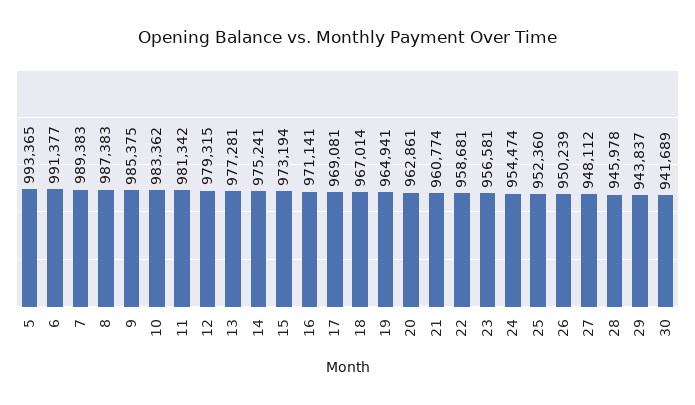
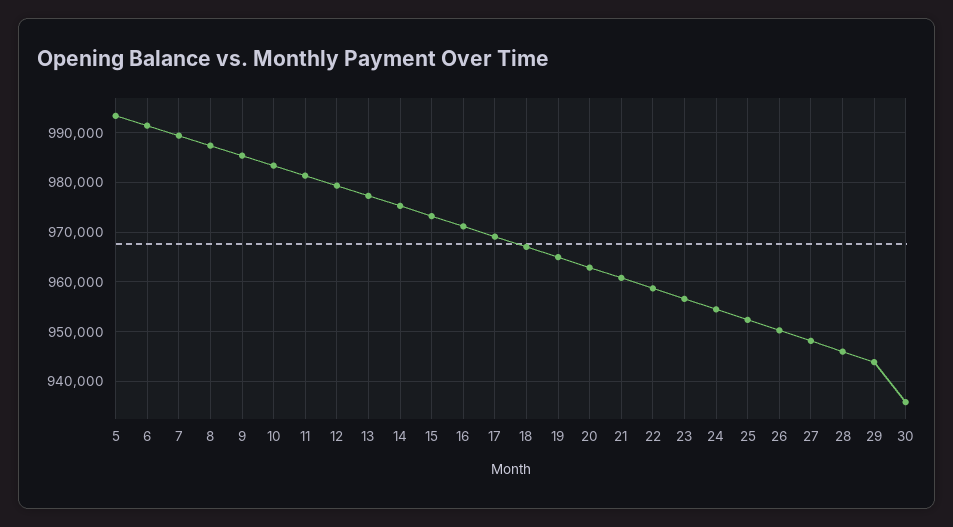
  {
    "5": 993365,
    "6": 991377,
    "7": 989383,
    "8": 987383,
    "9": 985375,
    "10": 983362,
    "11": 981342,
    "12": 979315,
    "13": 977281,
    "14": 975241,
    "15": 973194,
    "16": 971141,
    "17": 969081,
    "18": 967014,
    "19": 964941,
    "20": 962861,
    "21": 960774,
    "22": 958681,
    "23": 956581,
    "24": 954474,
    "25": 952360,
    "26": 950239,
    "27": 948112,
    "28": 945978,
    "29": 943837,
-   "30": 941689
+   "30": 936000
  }

